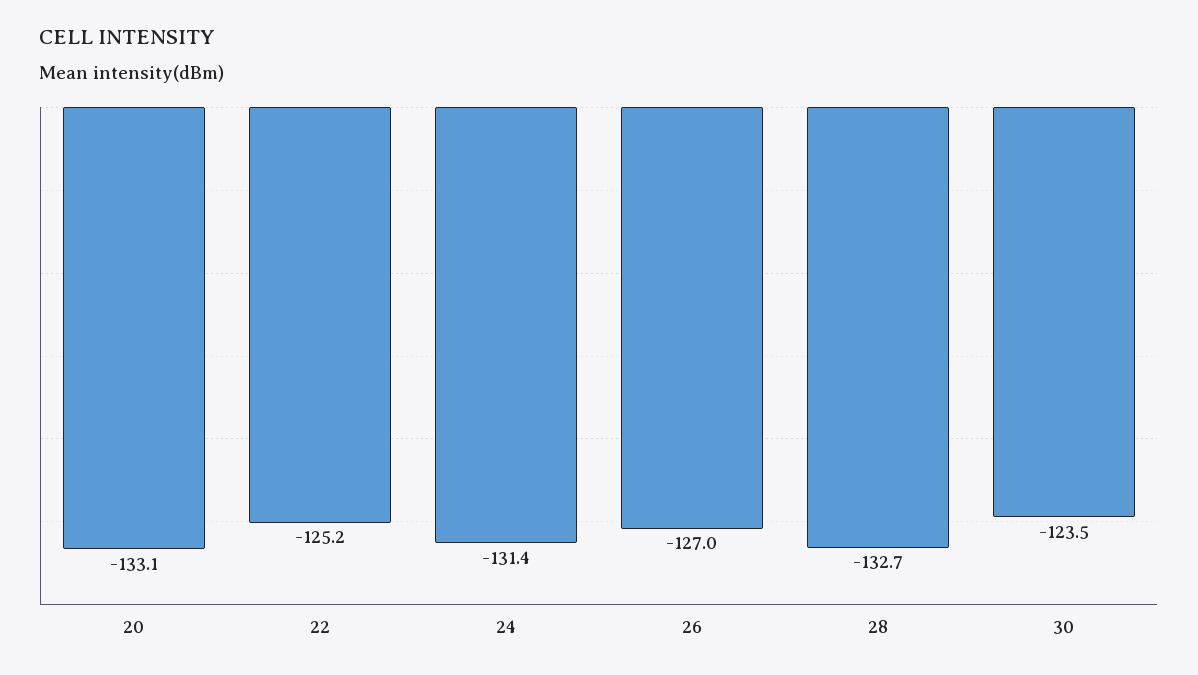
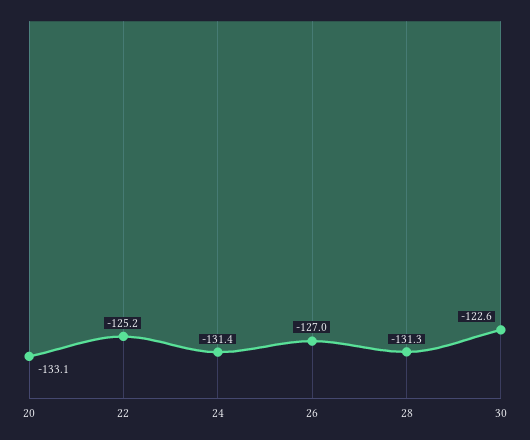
  {
    "20": -133.1,
    "22": -125.2,
    "24": -131.4,
    "26": -127,
-   "28": -132.7,
+   "28": -131.3,
-   "30": -123.5
+   "30": -122.6
  }

